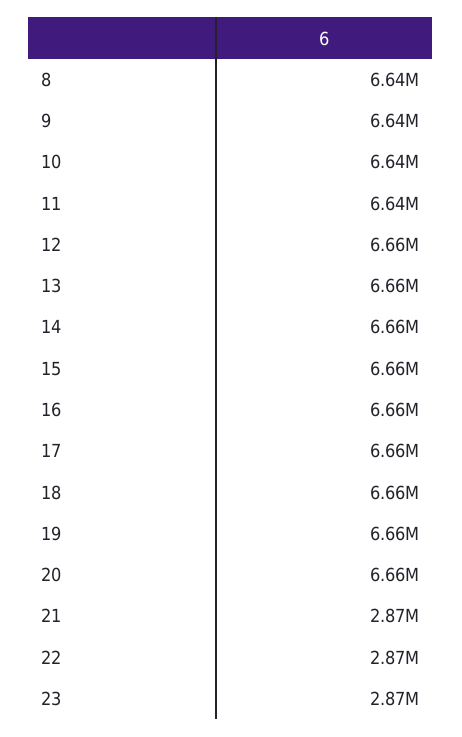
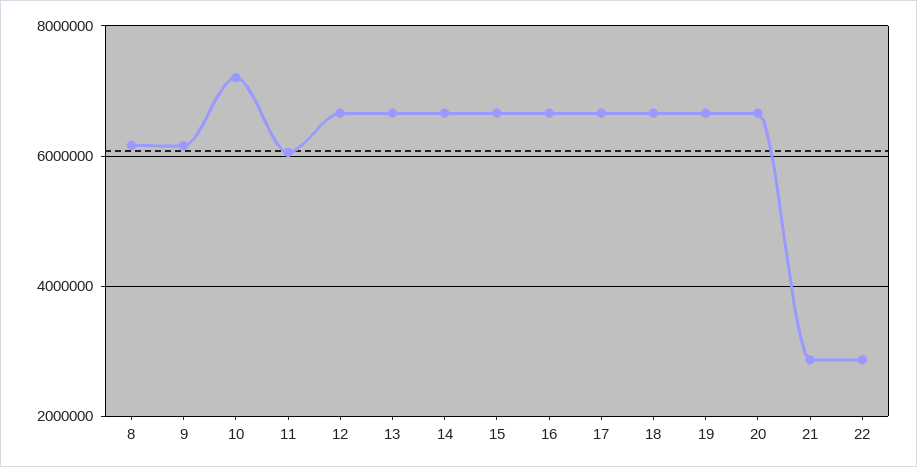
  {
-   "8": 6640000,
+   "8": 6200000,
-   "9": 6640000,
+   "9": 6200000,
-   "10": 6640000,
+   "10": 7200000,
-   "11": 6640000,
+   "11": 6000000,
    "12": 6660000,
    "13": 6660000,
    "14": 6660000,
    "15": 6660000,
    "16": 6660000,
    "17": 6660000,
    "18": 6660000,
    "19": 6660000,
    "20": 6660000,
    "21": 2870000,
-   "22": 2870000,
+   "22": 2870000
-   "23": 2870000
  }

